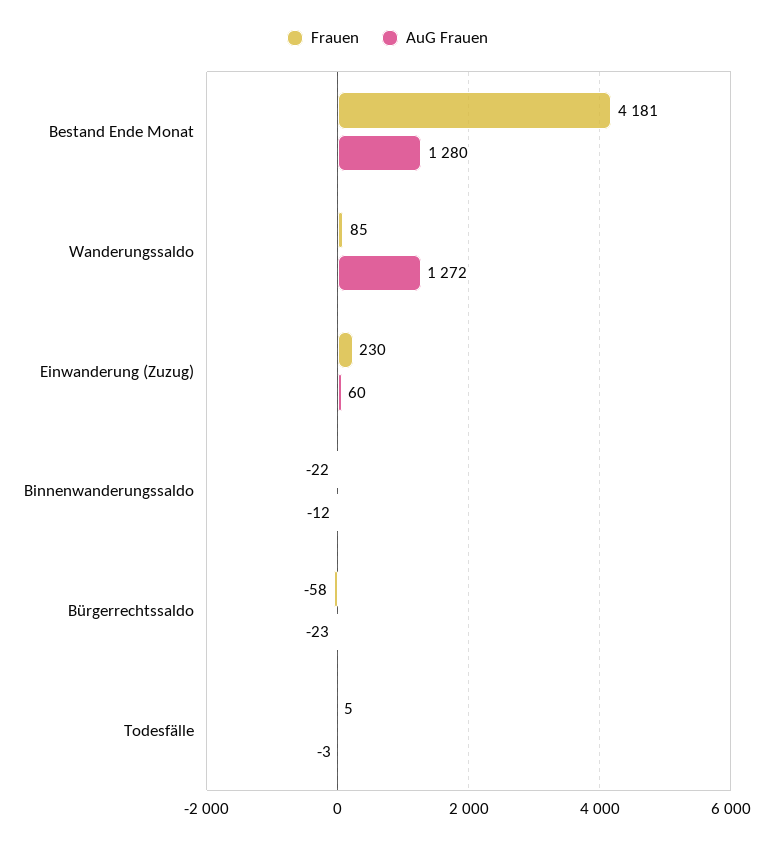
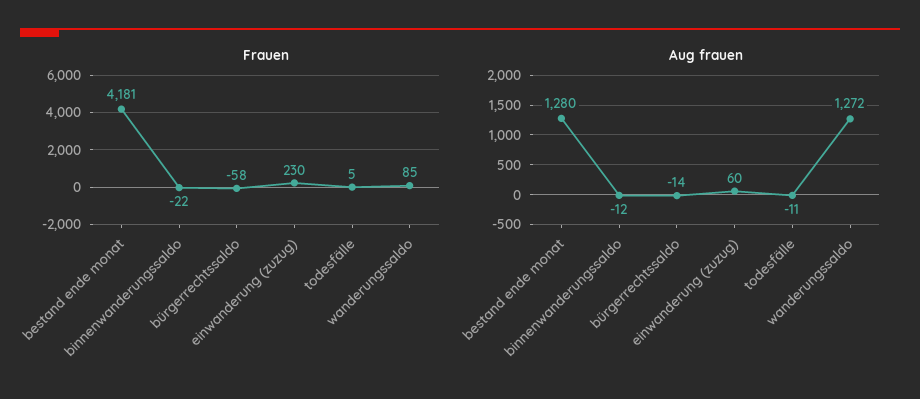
  {
    "Frauen": {
      "Bestand Ende Monat": 4181,
      "Wanderungssaldo": 85,
      "Einwanderung (Zuzug)": 230,
      "Binnenwanderungssaldo": -22,
      "Bürgerrechtssaldo": -58,
      "Todesfälle": 5
    },
    "AuG Frauen": {
      "Bestand Ende Monat": 1280,
      "Wanderungssaldo": 1272,
      "Einwanderung (Zuzug)": 60,
      "Binnenwanderungssaldo": -12,
-     "Bürgerrechtssaldo": -23,
+     "Bürgerrechtssaldo": -14,
-     "Todesfälle": -3
+     "Todesfälle": -11
    }
  }

